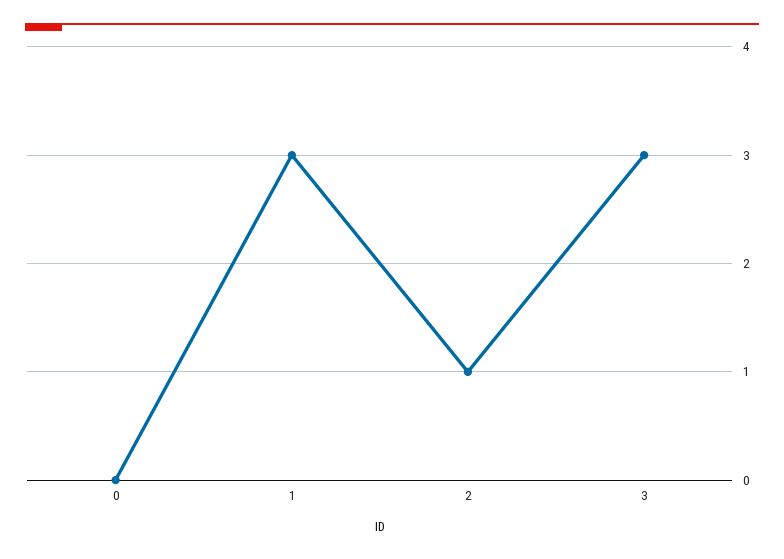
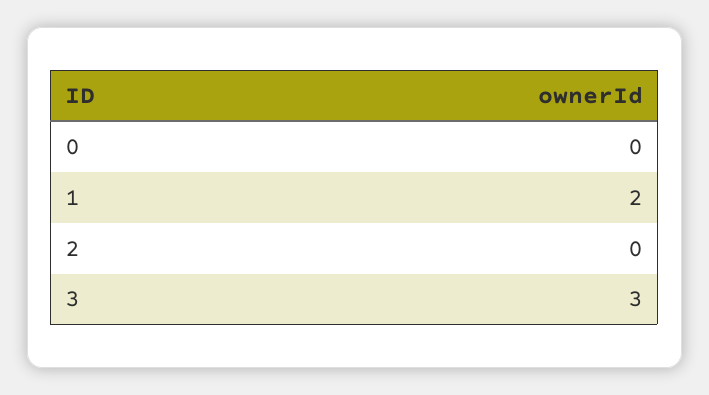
  {
    "0": 0,
-   "1": 3,
+   "1": 2,
-   "2": 1,
+   "2": 0,
    "3": 3
  }

